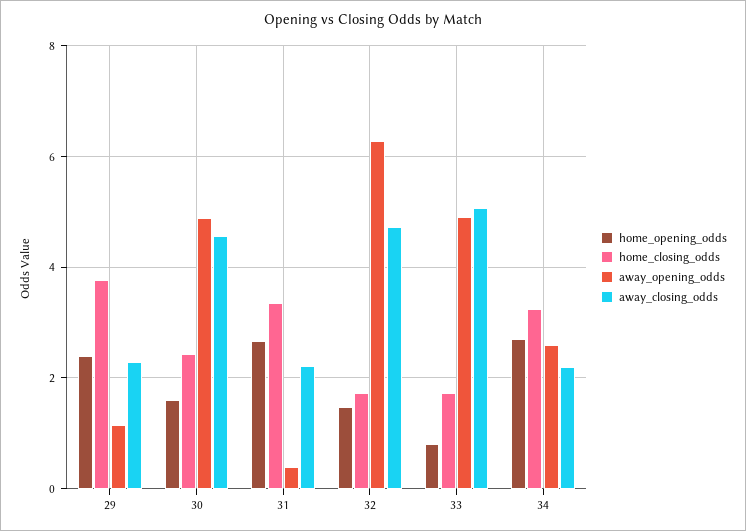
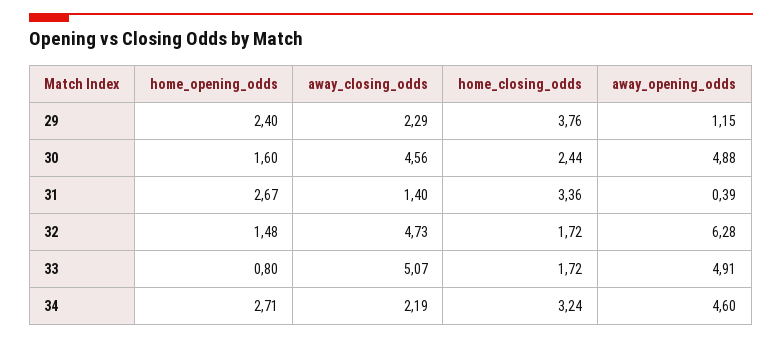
  {
    "home_opening_odds": {
      "29": 2.4,
      "30": 1.6,
      "31": 2.67,
      "32": 1.48,
      "33": 0.8,
      "34": 2.71
    },
    "home_closing_odds": {
      "29": 3.76,
      "30": 2.44,
      "31": 3.36,
      "32": 1.72,
      "33": 1.72,
      "34": 3.24
    },
    "away_opening_odds": {
      "29": 1.15,
      "30": 4.88,
      "31": 0.39,
      "32": 6.28,
      "33": 4.91,
-     "34": 2.6
+     "34": 4.6
    },
    "away_closing_odds": {
      "29": 2.29,
      "30": 4.56,
-     "31": 2.2,
+     "31": 1.4,
      "32": 4.73,
      "33": 5.07,
      "34": 2.19
    }
  }

